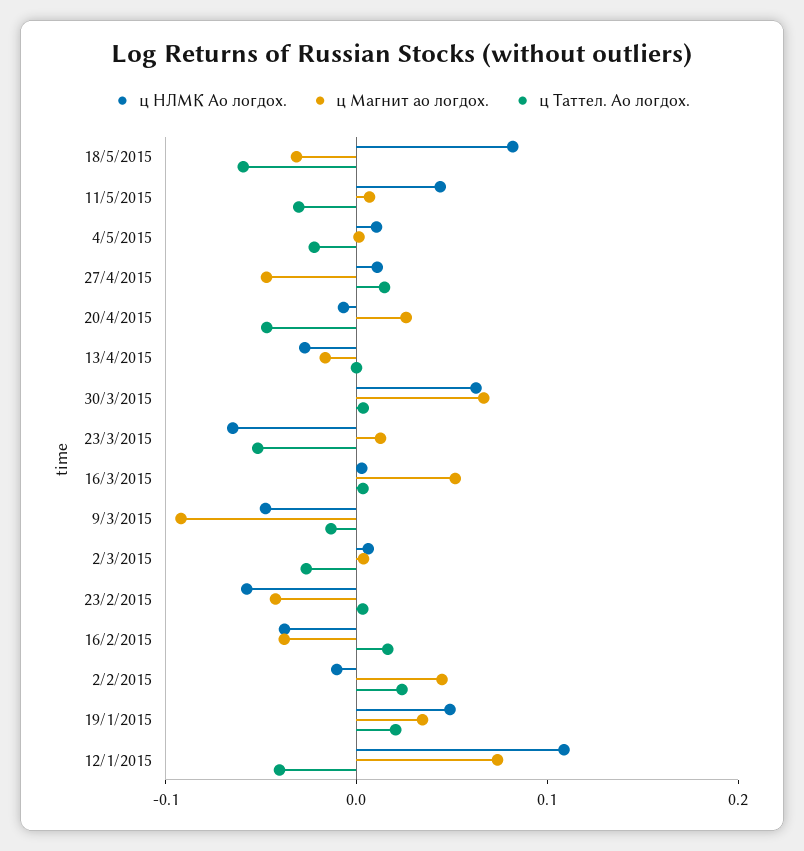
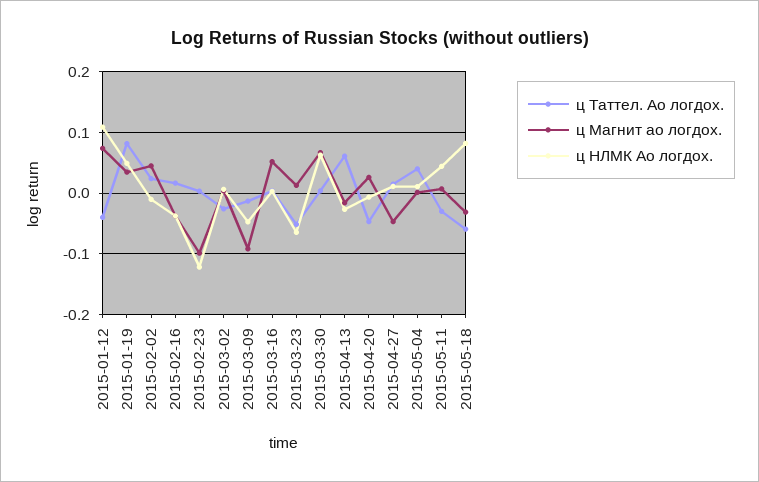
  {
    "ц НЛМК Ао логдох.": {
      "18/5/2015": 0.08,
      "11/5/2015": 0.04,
      "4/5/2015": 0.01,
      "27/4/2015": 0.01,
      "20/4/2015": -0.01,
      "13/4/2015": -0.03,
      "30/3/2015": 0.06,
      "23/3/2015": -0.06,
      "16/3/2015": 0,
      "9/3/2015": -0.05,
      "2/3/2015": 0.01,
-     "23/2/2015": -0.06,
+     "23/2/2015": -0.12,
      "16/2/2015": -0.04,
      "2/2/2015": -0.01,
      "19/1/2015": 0.05,
      "12/1/2015": 0.11
    },
    "ц Магнит ао логдох.": {
      "18/5/2015": -0.03,
      "11/5/2015": 0.01,
      "4/5/2015": 0,
      "27/4/2015": -0.05,
      "20/4/2015": 0.03,
      "13/4/2015": -0.02,
      "30/3/2015": 0.07,
      "23/3/2015": 0.01,
      "16/3/2015": 0.05,
      "9/3/2015": -0.09,
      "2/3/2015": 0,
-     "23/2/2015": -0.04,
+     "23/2/2015": -0.1,
      "16/2/2015": -0.04,
      "2/2/2015": 0.04,
      "19/1/2015": 0.03,
      "12/1/2015": 0.07
    },
    "ц Таттел. Ао логдох.": {
      "18/5/2015": -0.06,
      "11/5/2015": -0.03,
-     "4/5/2015": -0.02,
+     "4/5/2015": 0.04,
      "27/4/2015": 0.01,
      "20/4/2015": -0.05,
-     "13/4/2015": 0,
+     "13/4/2015": 0.06,
      "30/3/2015": 0,
      "23/3/2015": -0.05,
      "16/3/2015": 0,
      "9/3/2015": -0.01,
      "2/3/2015": -0.03,
      "23/2/2015": 0,
      "16/2/2015": 0.02,
      "2/2/2015": 0.02,
-     "19/1/2015": 0.02,
+     "19/1/2015": 0.08,
      "12/1/2015": -0.04
    }
  }

